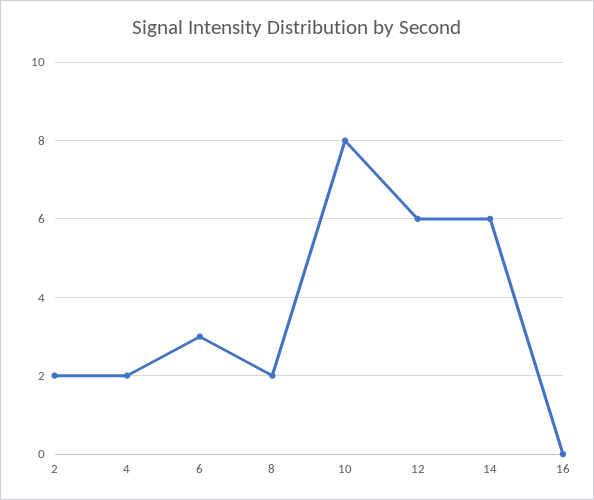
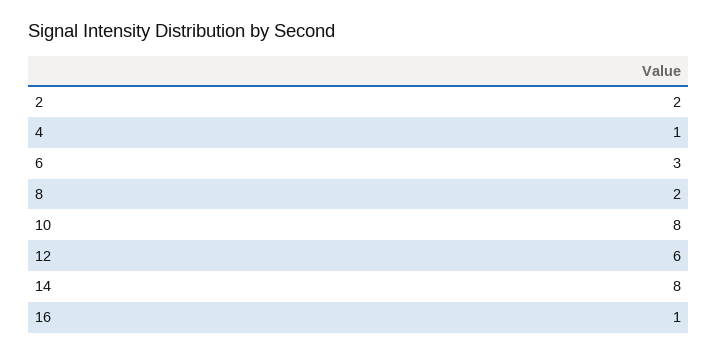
  {
    "2": 2,
-   "4": 2,
+   "4": 1,
    "6": 3,
    "8": 2,
    "10": 8,
    "12": 6,
-   "14": 6,
+   "14": 8,
-   "16": 0
+   "16": 1
  }

